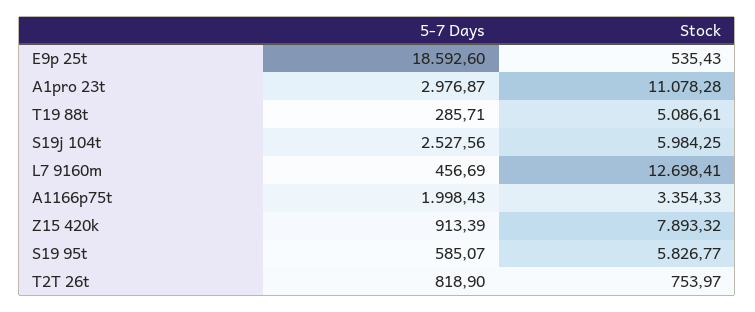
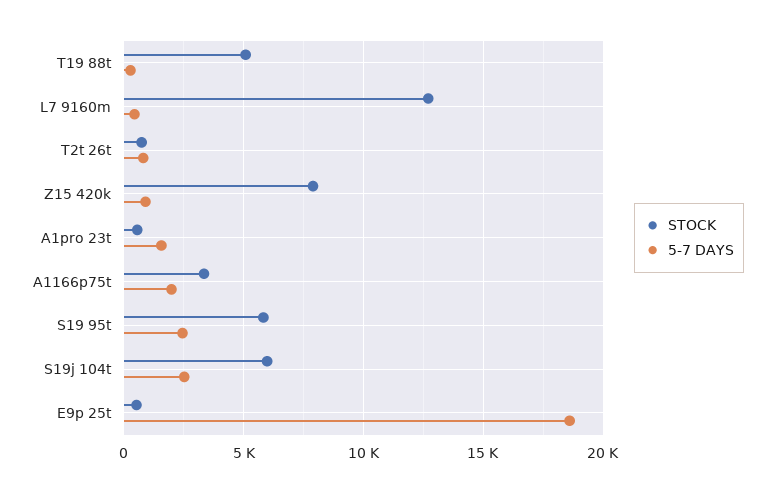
  {
    "5-7 Days": {
      "E9p 25t": 18592.6,
-     "A1pro 23t": 2976.87,
+     "A1pro 23t": 1500,
      "T19 88t": 285.71,
      "S19j 104t": 2527.56,
      "L7 9160m": 456.69,
      "A1166p75t": 1998.43,
      "Z15 420k": 913.39,
-     "S19 95t": 585.07,
+     "S19 95t": 2500,
      "T2T 26t": 818.9
    },
    "Stock": {
      "E9p 25t": 535.43,
-     "A1pro 23t": 11078.28,
+     "A1pro 23t": 500,
      "T19 88t": 5086.61,
      "S19j 104t": 5984.25,
      "L7 9160m": 12698.41,
      "A1166p75t": 3354.33,
      "Z15 420k": 7893.32,
      "S19 95t": 5826.77,
      "T2T 26t": 753.97
    }
  }

